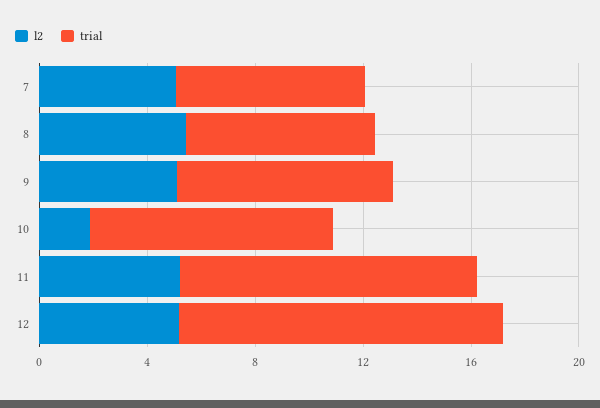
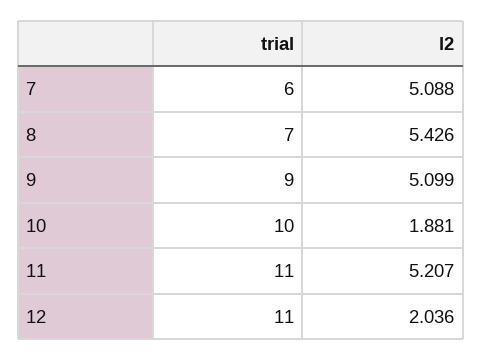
  {
    "l2": {
      "7": 5.088,
      "8": 5.426,
      "9": 5.099,
      "10": 1.881,
      "11": 5.207,
-     "12": 5
+     "12": 2.036
    },
    "trial": {
-     "7": 7,
+     "7": 6,
      "8": 7,
-     "9": 8,
+     "9": 9,
-     "10": 9,
+     "10": 10,
      "11": 11,
-     "12": 12
+     "12": 11
    }
  }

